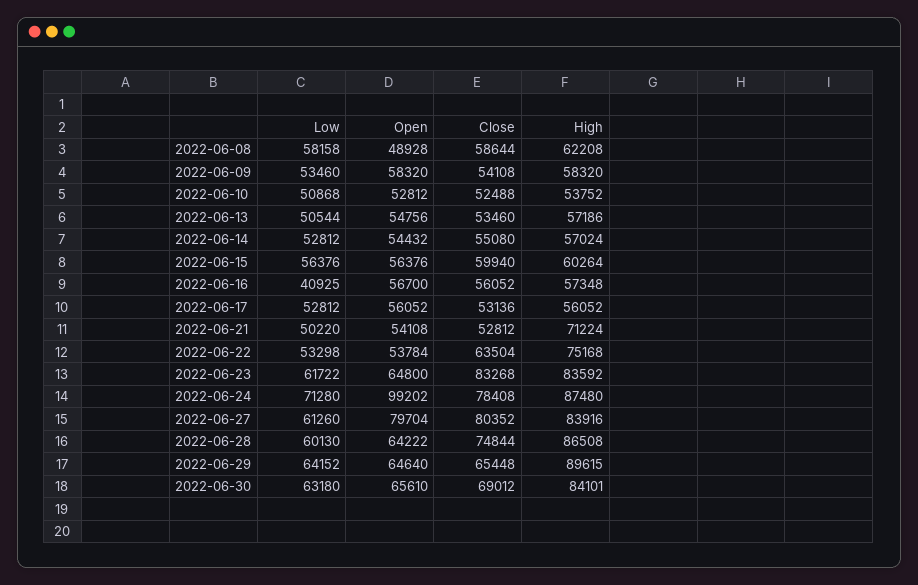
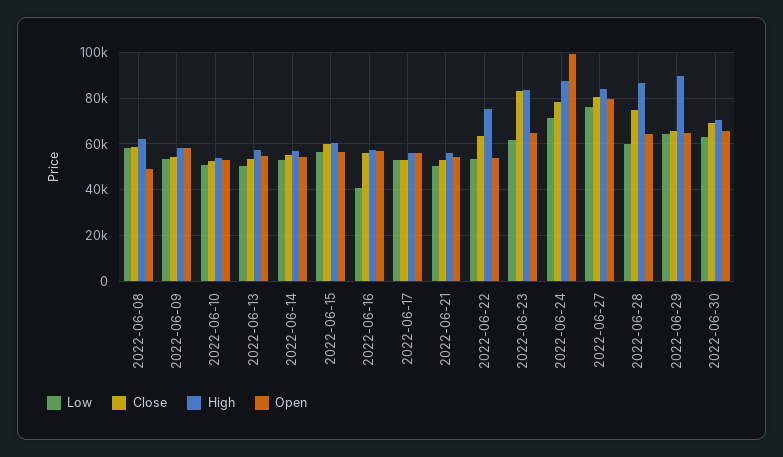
  {
    "Low": {
      "2022-06-08": 58158,
      "2022-06-09": 53460,
      "2022-06-10": 50868,
      "2022-06-13": 50544,
      "2022-06-14": 52812,
      "2022-06-15": 56376,
      "2022-06-16": 40925,
      "2022-06-17": 52812,
      "2022-06-21": 50220,
      "2022-06-22": 53298,
      "2022-06-23": 61722,
      "2022-06-24": 71280,
-     "2022-06-27": 61260,
+     "2022-06-27": 75000,
      "2022-06-28": 60130,
      "2022-06-29": 64152,
      "2022-06-30": 63180
    },
    "Open": {
      "2022-06-08": 48928,
      "2022-06-09": 58320,
      "2022-06-10": 52812,
      "2022-06-13": 54756,
      "2022-06-14": 54432,
      "2022-06-15": 56376,
      "2022-06-16": 56700,
      "2022-06-17": 56052,
      "2022-06-21": 54108,
      "2022-06-22": 53784,
      "2022-06-23": 64800,
      "2022-06-24": 99202,
      "2022-06-27": 79704,
      "2022-06-28": 64222,
      "2022-06-29": 64640,
      "2022-06-30": 65610
    },
    "Close": {
      "2022-06-08": 58644,
      "2022-06-09": 54108,
      "2022-06-10": 52488,
      "2022-06-13": 53460,
      "2022-06-14": 55080,
      "2022-06-15": 59940,
      "2022-06-16": 56052,
      "2022-06-17": 53136,
      "2022-06-21": 52812,
      "2022-06-22": 63504,
      "2022-06-23": 83268,
      "2022-06-24": 78408,
      "2022-06-27": 80352,
      "2022-06-28": 74844,
      "2022-06-29": 65448,
      "2022-06-30": 69012
    },
    "High": {
      "2022-06-08": 62208,
      "2022-06-09": 58320,
      "2022-06-10": 53752,
      "2022-06-13": 57186,
      "2022-06-14": 57024,
      "2022-06-15": 60264,
      "2022-06-16": 57348,
      "2022-06-17": 56052,
-     "2022-06-21": 71224,
+     "2022-06-21": 55000,
      "2022-06-22": 75168,
      "2022-06-23": 83592,
      "2022-06-24": 87480,
      "2022-06-27": 83916,
      "2022-06-28": 86508,
      "2022-06-29": 89615,
-     "2022-06-30": 84101
+     "2022-06-30": 70000
    }
  }

